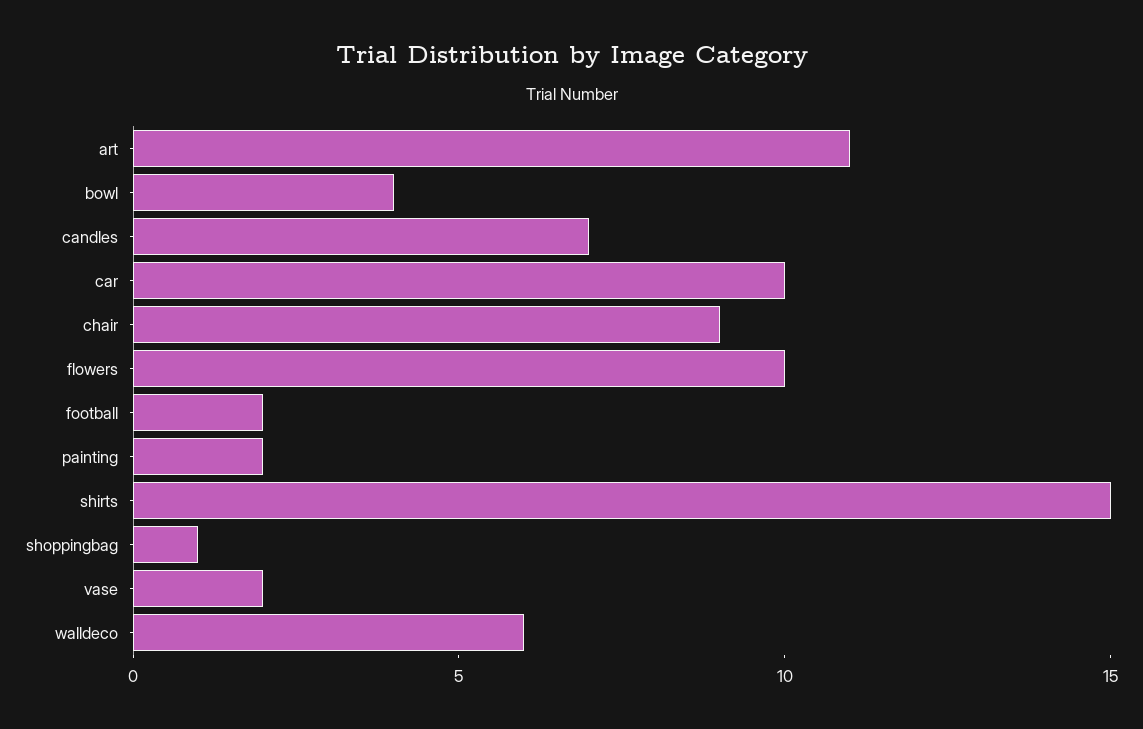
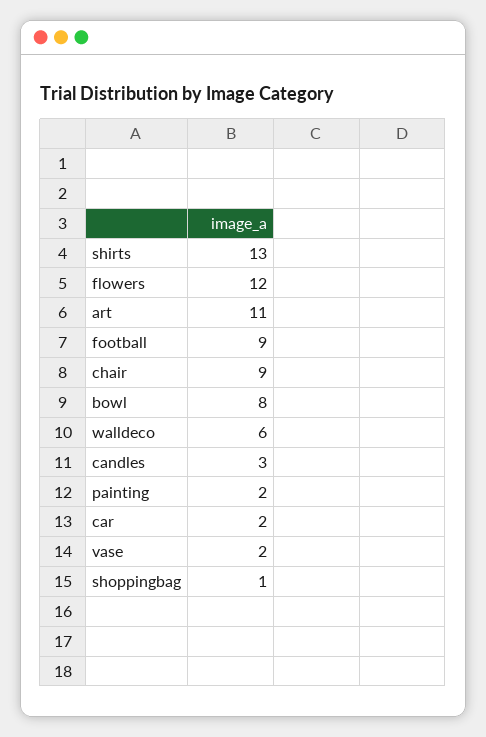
  {
    "art": 11,
-   "bowl": 4,
+   "bowl": 8,
-   "candles": 7,
+   "candles": 3,
-   "car": 10,
+   "car": 2,
    "chair": 9,
-   "flowers": 10,
+   "flowers": 12,
-   "football": 2,
+   "football": 9,
    "painting": 2,
-   "shirts": 15,
+   "shirts": 13,
    "shoppingbag": 1,
    "vase": 2,
    "walldeco": 6
  }

